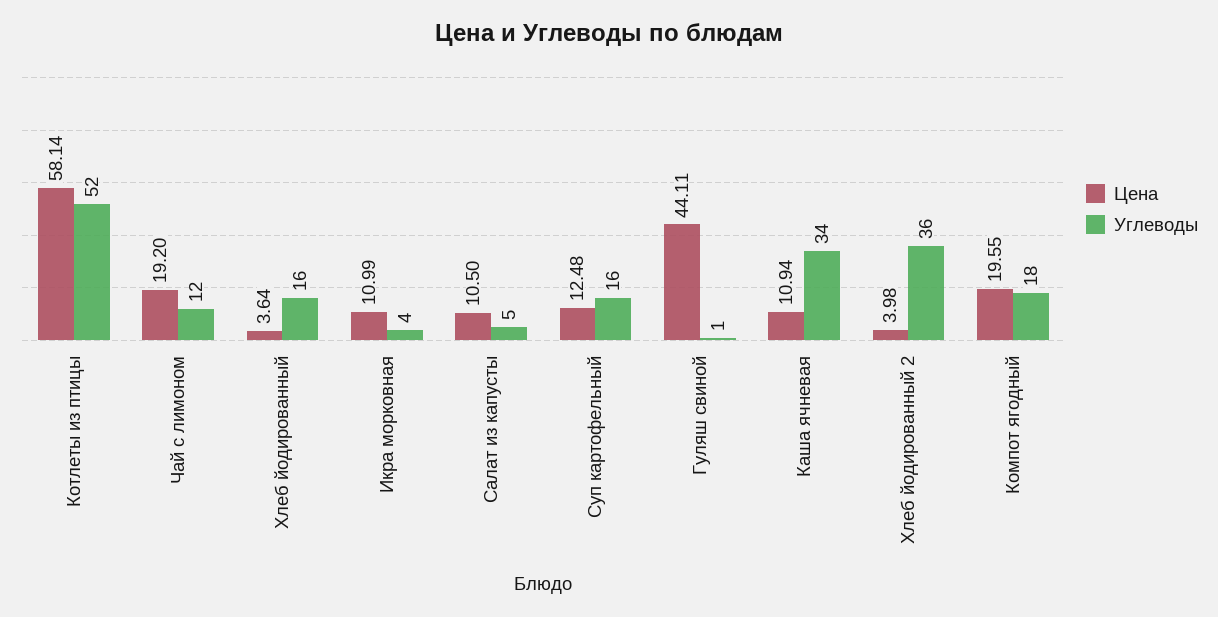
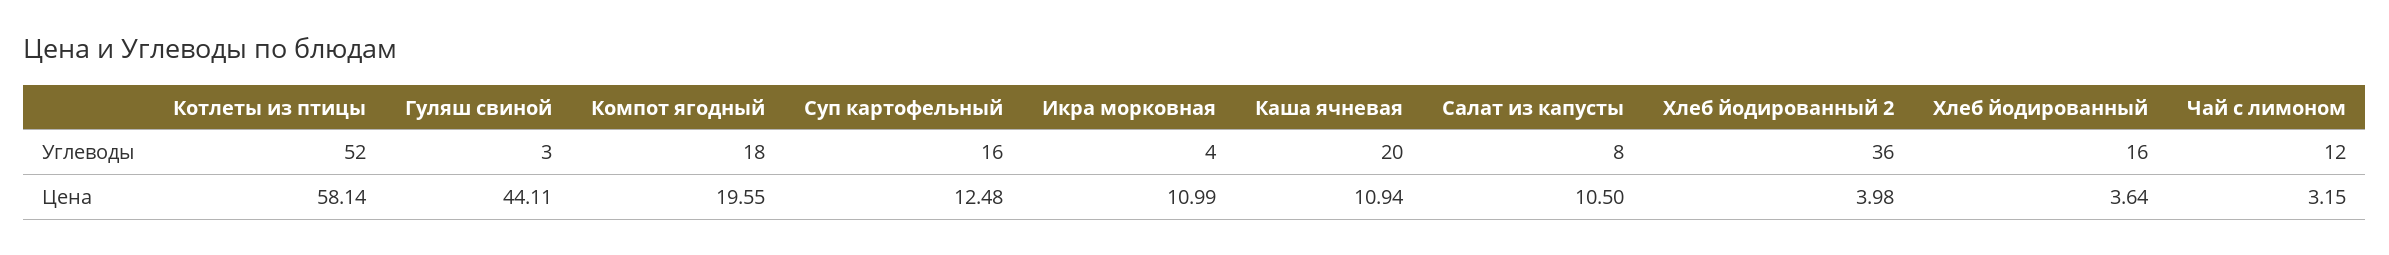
  {
    "Цена": {
      "Котлеты из птицы": 58.14,
-     "Чай с лимоном": 19.2,
+     "Чай с лимоном": 3.15,
      "Хлеб йодированный": 3.64,
      "Икра морковная": 10.99,
      "Салат из капусты": 10.5,
      "Суп картофельный": 12.48,
      "Гуляш свиной": 44.11,
      "Каша ячневая": 10.94,
      "Хлеб йодированный 2": 3.98,
      "Компот ягодный": 19.55
    },
    "Углеводы": {
      "Котлеты из птицы": 52,
      "Чай с лимоном": 12,
      "Хлеб йодированный": 16,
      "Икра морковная": 4,
-     "Салат из капусты": 5,
+     "Салат из капусты": 8,
      "Суп картофельный": 16,
-     "Гуляш свиной": 1,
+     "Гуляш свиной": 3,
-     "Каша ячневая": 34,
+     "Каша ячневая": 20,
      "Хлеб йодированный 2": 36,
      "Компот ягодный": 18
    }
  }

